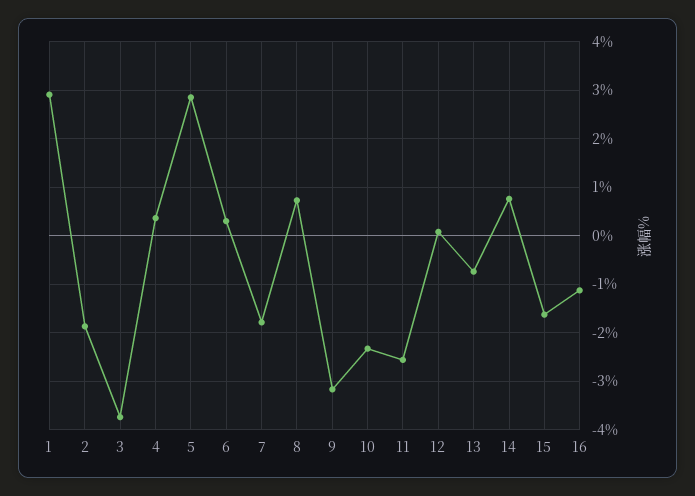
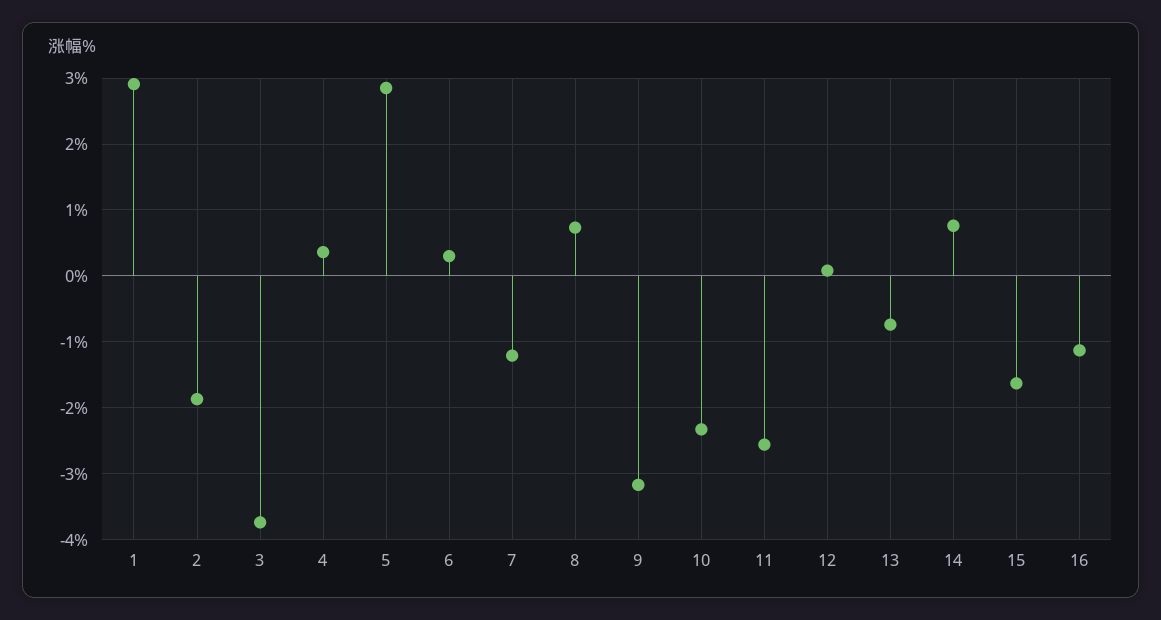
  {
    "1": 2.9,
    "2": -1.9,
    "3": -3.7,
    "4": 0.4,
    "5": 2.9,
    "6": 0.3,
-   "7": -1.8,
+   "7": -1.2,
    "8": 0.7,
    "9": -3.2,
    "10": -2.3,
    "11": -2.6,
    "12": 0.1,
    "13": -0.7,
    "14": 0.8,
    "15": -1.6,
    "16": -1.1
  }

